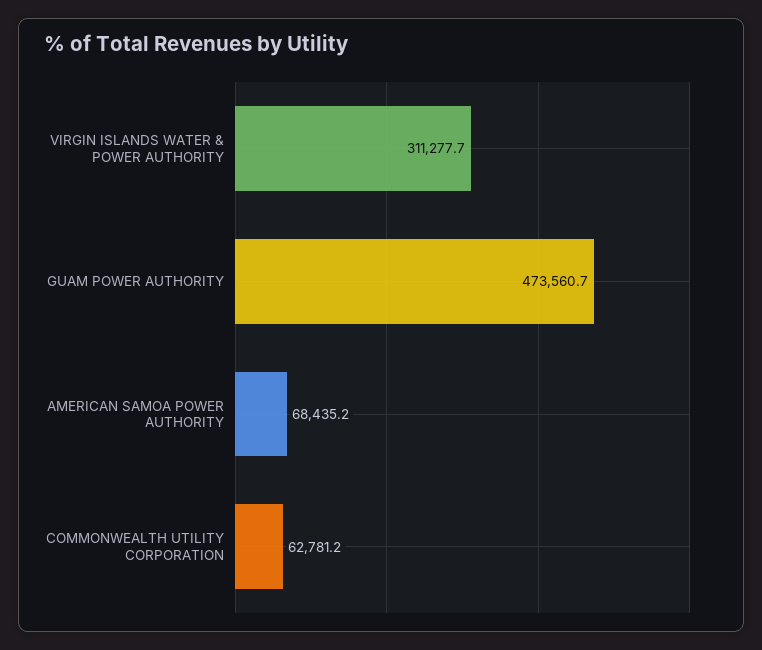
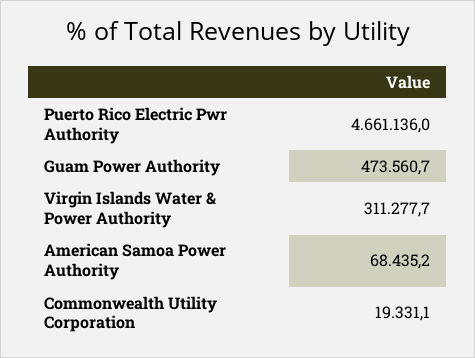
  {
    "VIRGIN ISLANDS WATER & POWER AUTHORITY": 311277.7,
    "GUAM POWER AUTHORITY": 473560.7,
    "AMERICAN SAMOA POWER AUTHORITY": 68435.2,
-   "COMMONWEALTH UTILITY CORPORATION": 62781.2
+   "COMMONWEALTH UTILITY CORPORATION": 19331.1,
+   "Puerto Rico Electric Pwr Authority": 4661136
  }

